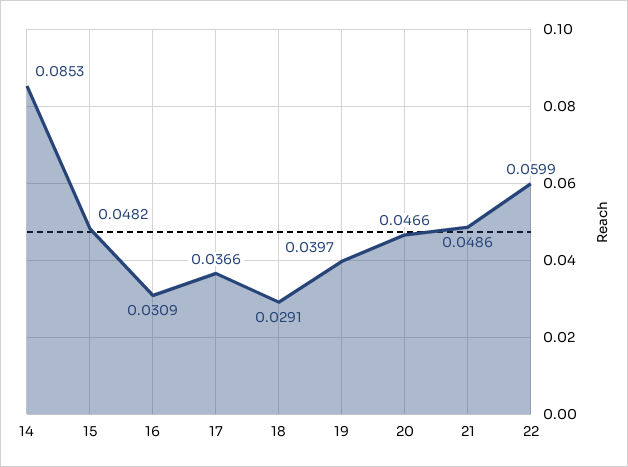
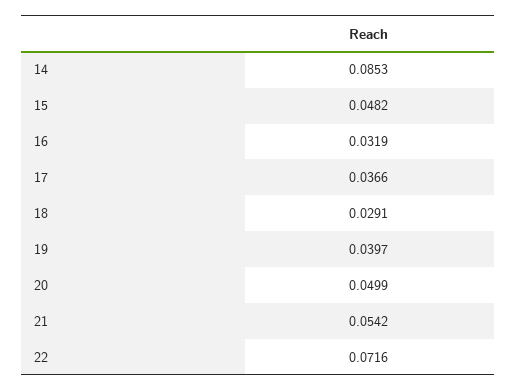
  {
    "14": 0.0853,
    "15": 0.0482,
-   "16": 0.0309,
+   "16": 0.0319,
    "17": 0.0366,
    "18": 0.0291,
    "19": 0.0397,
-   "20": 0.0466,
+   "20": 0.0499,
-   "21": 0.0486,
+   "21": 0.0542,
-   "22": 0.0599
+   "22": 0.0716
  }

